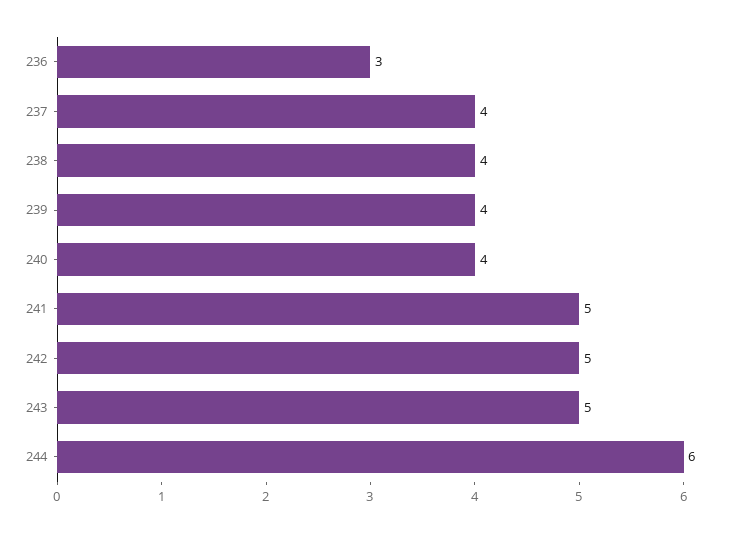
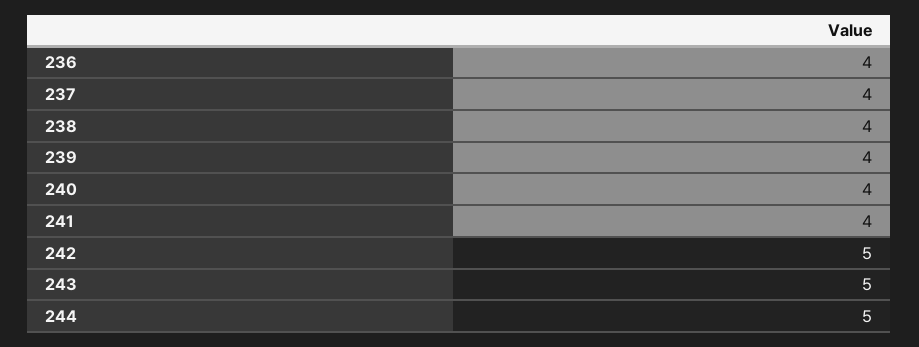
  {
-   "236": 3,
+   "236": 4,
    "237": 4,
    "238": 4,
    "239": 4,
    "240": 4,
-   "241": 5,
+   "241": 4,
    "242": 5,
    "243": 5,
-   "244": 6
+   "244": 5
  }

